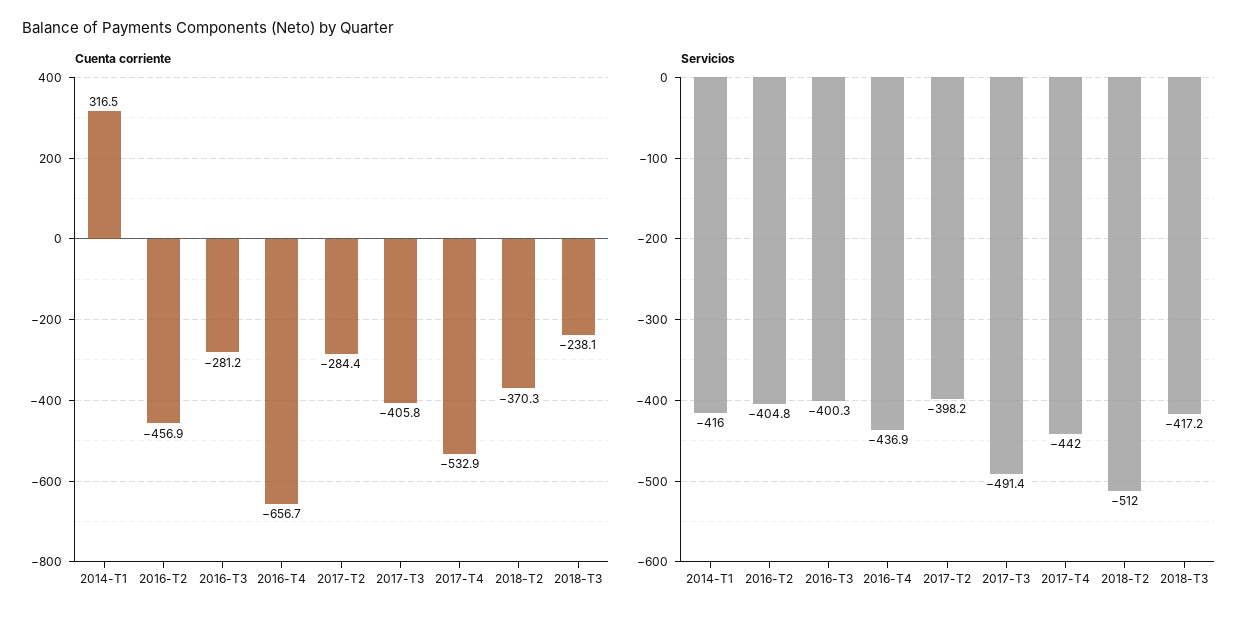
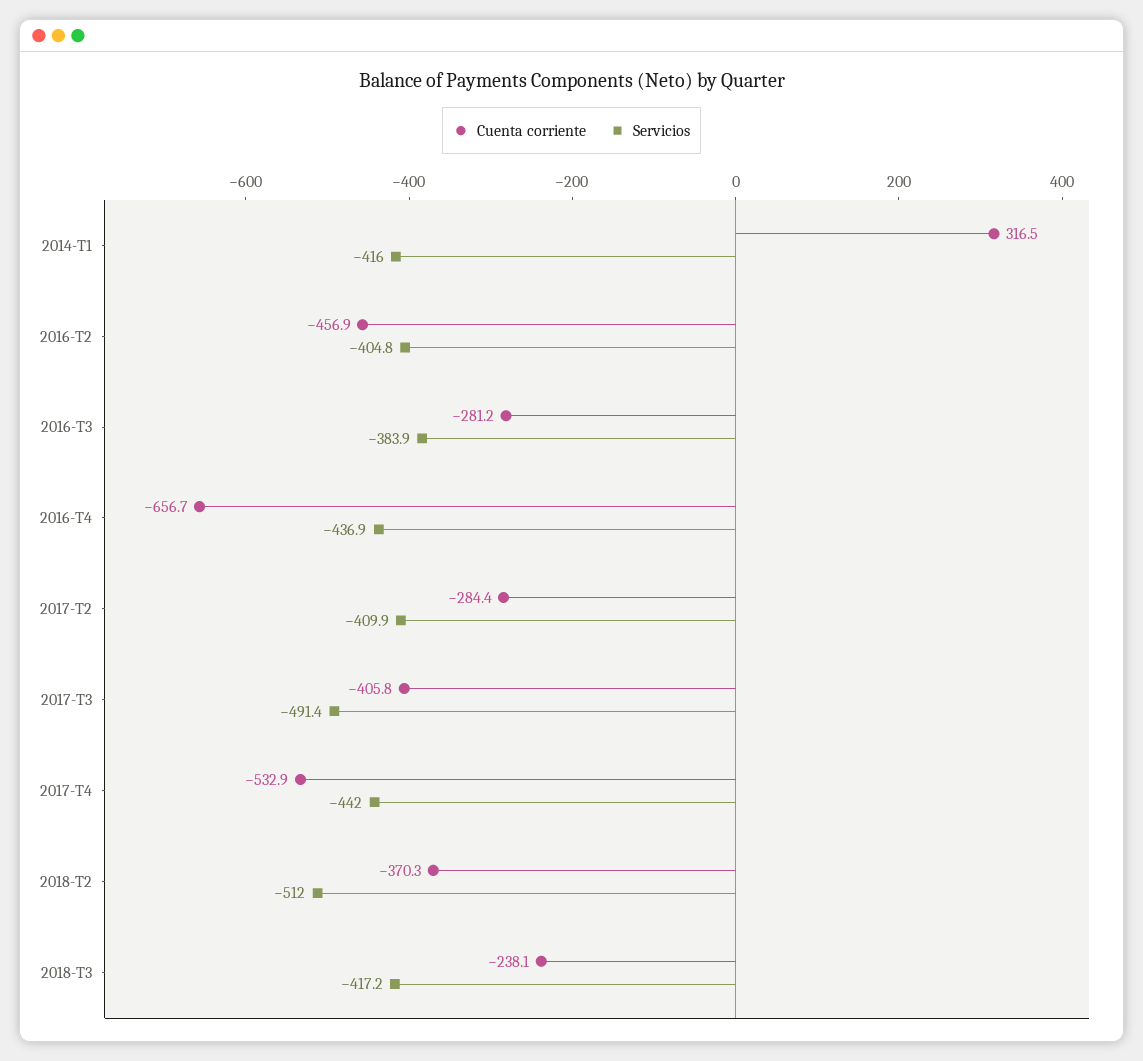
  {
    "Cuenta corriente": {
      "2014-T1": 316.5,
      "2016-T2": -456.9,
      "2016-T3": -281.2,
      "2016-T4": -656.7,
      "2017-T2": -284.4,
      "2017-T3": -405.8,
      "2017-T4": -532.9,
      "2018-T2": -370.3,
      "2018-T3": -238.1
    },
    "Servicios": {
      "2014-T1": -416,
      "2016-T2": -404.8,
-     "2016-T3": -400.3,
+     "2016-T3": -383.9,
      "2016-T4": -436.9,
-     "2017-T2": -398.2,
+     "2017-T2": -409.9,
      "2017-T3": -491.4,
      "2017-T4": -442,
      "2018-T2": -512,
      "2018-T3": -417.2
    }
  }

